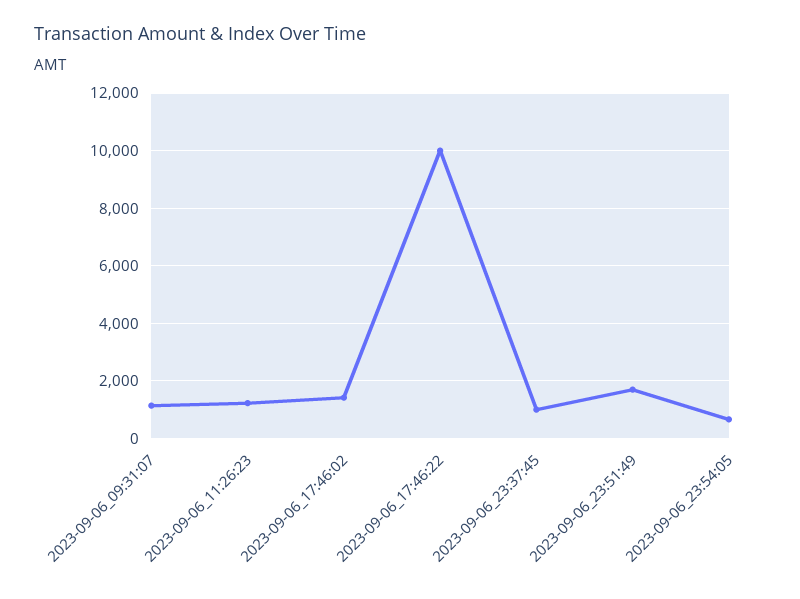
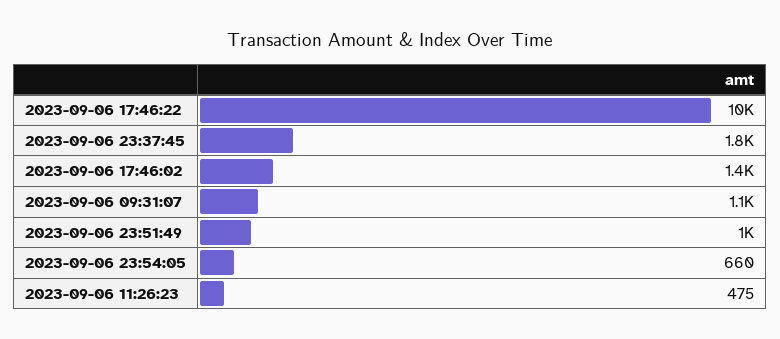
  {
    "2023-09-06_09:31:07": 1100,
-   "2023-09-06_11:26:23": 1250,
+   "2023-09-06_11:26:23": 475,
    "2023-09-06_17:46:02": 1400,
    "2023-09-06_17:46:22": 10000,
-   "2023-09-06_23:37:45": 1000,
+   "2023-09-06_23:37:45": 1800,
-   "2023-09-06_23:51:49": 1750,
+   "2023-09-06_23:51:49": 1000,
    "2023-09-06_23:54:05": 660
  }

